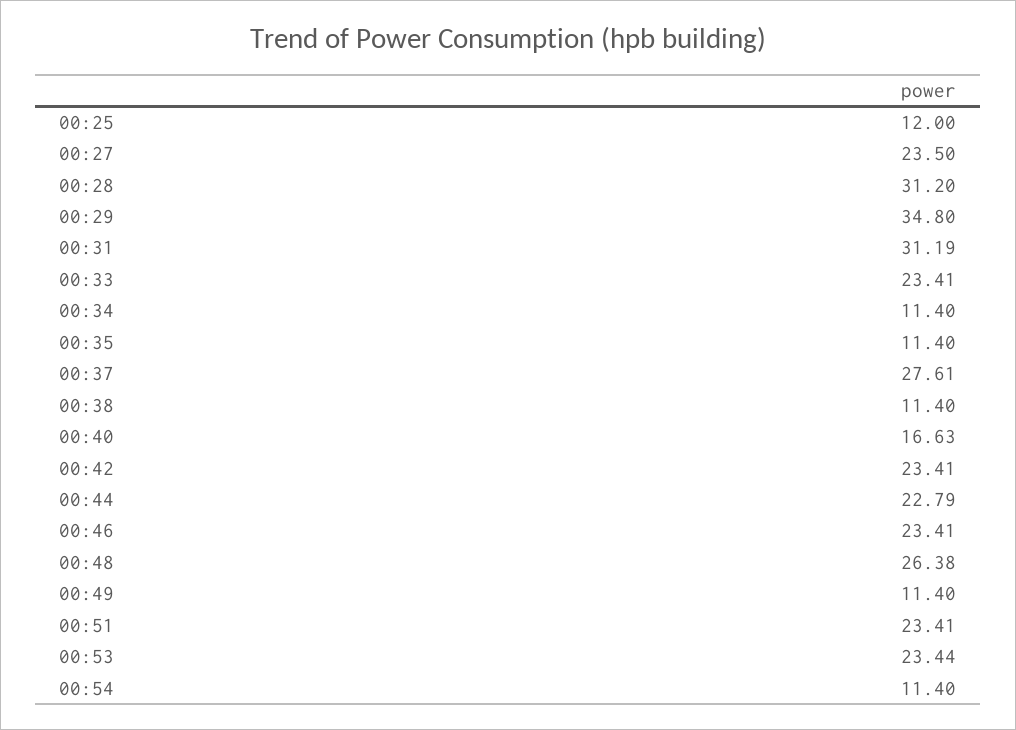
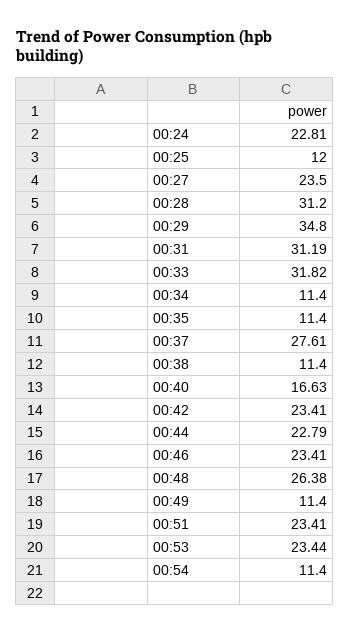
  {
    "00:25": 12,
    "00:27": 23.5,
    "00:28": 31.2,
    "00:29": 34.8,
    "00:31": 31.19,
-   "00:33": 23.41,
+   "00:33": 31.82,
    "00:34": 11.4,
    "00:35": 11.4,
    "00:37": 27.61,
    "00:38": 11.4,
    "00:40": 16.63,
    "00:42": 23.41,
    "00:44": 22.79,
    "00:46": 23.41,
    "00:48": 26.38,
    "00:49": 11.4,
    "00:51": 23.41,
    "00:53": 23.44,
-   "00:54": 11.4
+   "00:54": 11.4,
+   "00:24": 22.81
  }

